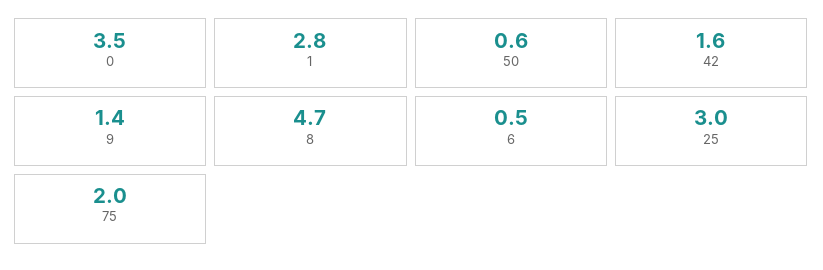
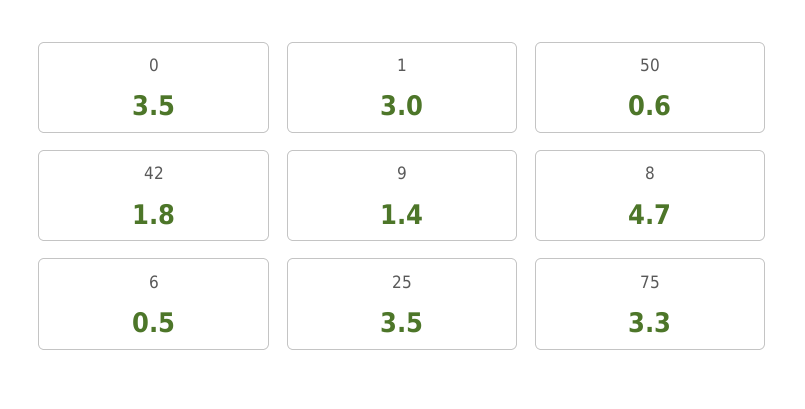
  {
    "0": 3.5,
-   "1": 2.8,
+   "1": 3,
    "50": 0.6,
-   "42": 1.6,
+   "42": 1.8,
    "9": 1.4,
    "8": 4.7,
    "6": 0.5,
-   "25": 3,
+   "25": 3.5,
-   "75": 2
+   "75": 3.3
  }

